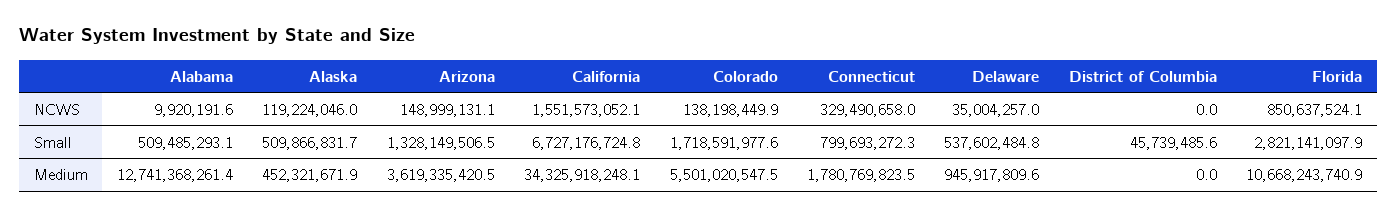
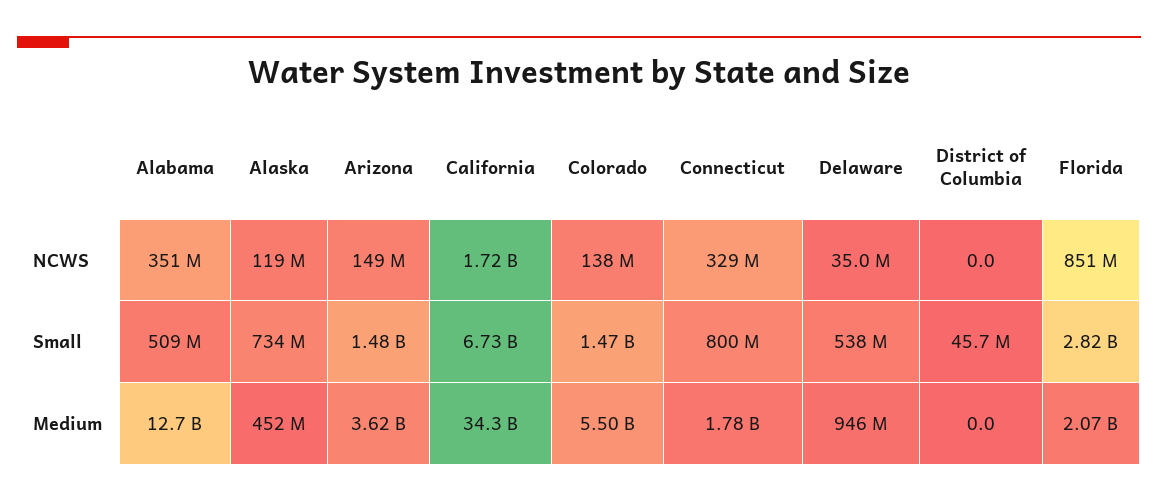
  {
    "Alabama": {
-     "NCWS": 9920191.6,
+     "NCWS": 351000000,
      "Small": 509485293.1,
      "Medium": 12741368261.4
    },
    "Alaska": {
      "NCWS": 119224046,
-     "Small": 509866831.7,
+     "Small": 734000000,
      "Medium": 452321671.9
    },
    "Arizona": {
      "NCWS": 148999131.1,
-     "Small": 1328149506.5,
+     "Small": 1480000000,
      "Medium": 3619335420.5
    },
    "California": {
-     "NCWS": 1551573052.1,
+     "NCWS": 1720000000,
      "Small": 6727176724.8,
      "Medium": 34325918248.1
    },
    "Colorado": {
      "NCWS": 138198449.9,
-     "Small": 1718591977.6,
+     "Small": 1470000000,
      "Medium": 5501020547.5
    },
    "Connecticut": {
      "NCWS": 329490658,
      "Small": 799693272.3,
      "Medium": 1780769823.5
    },
    "Delaware": {
      "NCWS": 35004257,
      "Small": 537602484.8,
      "Medium": 945917809.6
    },
    "District of Columbia": {
      "NCWS": 0,
      "Small": 45739485.6,
      "Medium": 0
    },
    "Florida": {
      "NCWS": 850637524.1,
      "Small": 2821141097.9,
-     "Medium": 10668243740.9
+     "Medium": 2070000000
    }
  }

